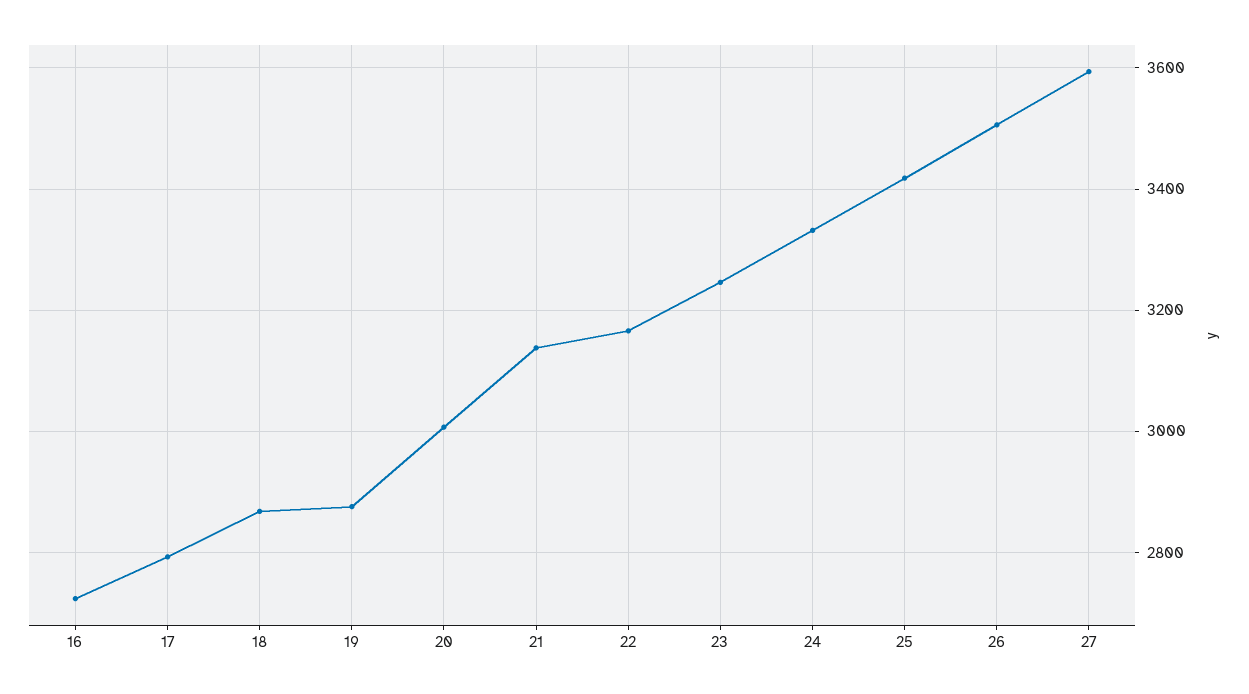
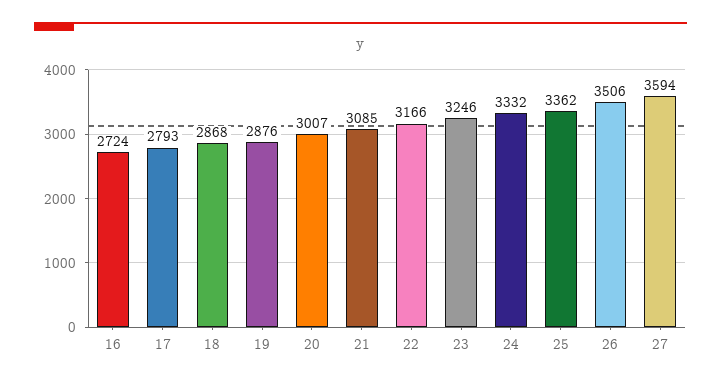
  {
    "16": 2724,
    "17": 2793,
    "18": 2868,
    "19": 2876,
    "20": 3007,
-   "21": 3140,
+   "21": 3085,
    "22": 3166,
    "23": 3246,
    "24": 3332,
-   "25": 3420,
+   "25": 3362,
    "26": 3506,
    "27": 3594
  }

